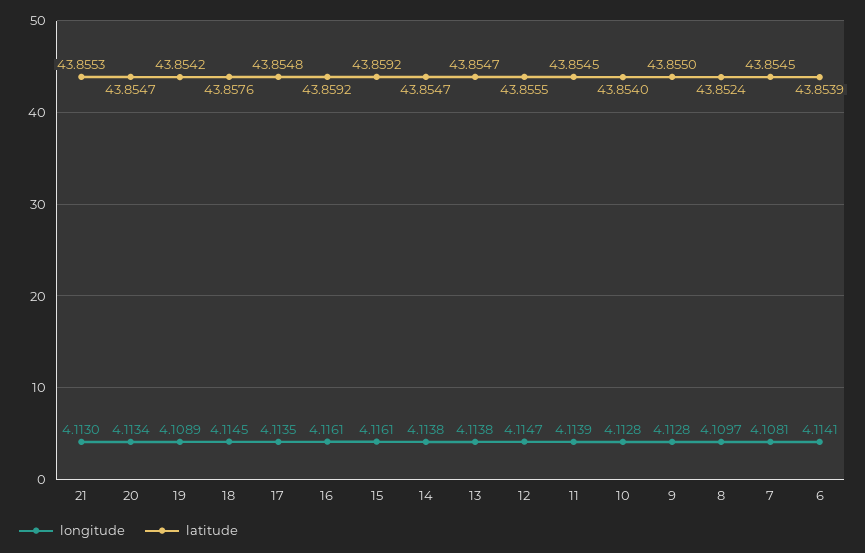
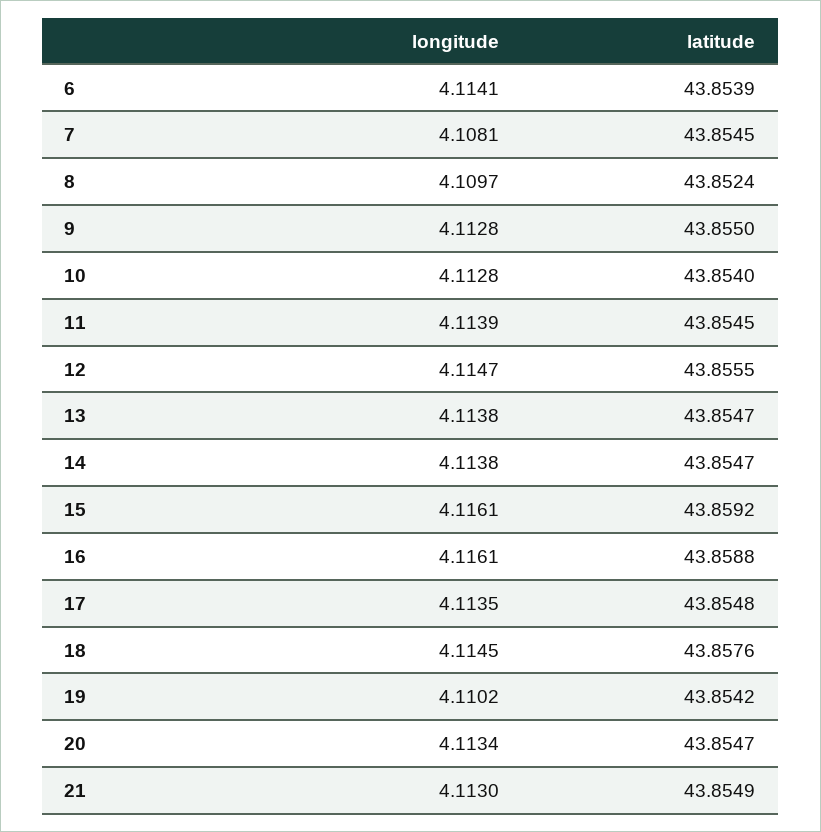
  {
    "longitude": {
      "21": 4.113,
      "20": 4.1134,
-     "19": 4.1089,
+     "19": 4.1102,
      "18": 4.1145,
      "17": 4.1135,
      "16": 4.1161,
      "15": 4.1161,
      "14": 4.1138,
      "13": 4.1138,
      "12": 4.1147,
      "11": 4.1139,
      "10": 4.1128,
      "9": 4.1128,
      "8": 4.1097,
      "7": 4.1081,
      "6": 4.1141
    },
    "latitude": {
-     "21": 43.8553,
+     "21": 43.8549,
      "20": 43.8547,
      "19": 43.8542,
      "18": 43.8576,
      "17": 43.8548,
-     "16": 43.8592,
+     "16": 43.8588,
      "15": 43.8592,
      "14": 43.8547,
      "13": 43.8547,
      "12": 43.8555,
      "11": 43.8545,
      "10": 43.854,
      "9": 43.855,
      "8": 43.8524,
      "7": 43.8545,
      "6": 43.8539
    }
  }

